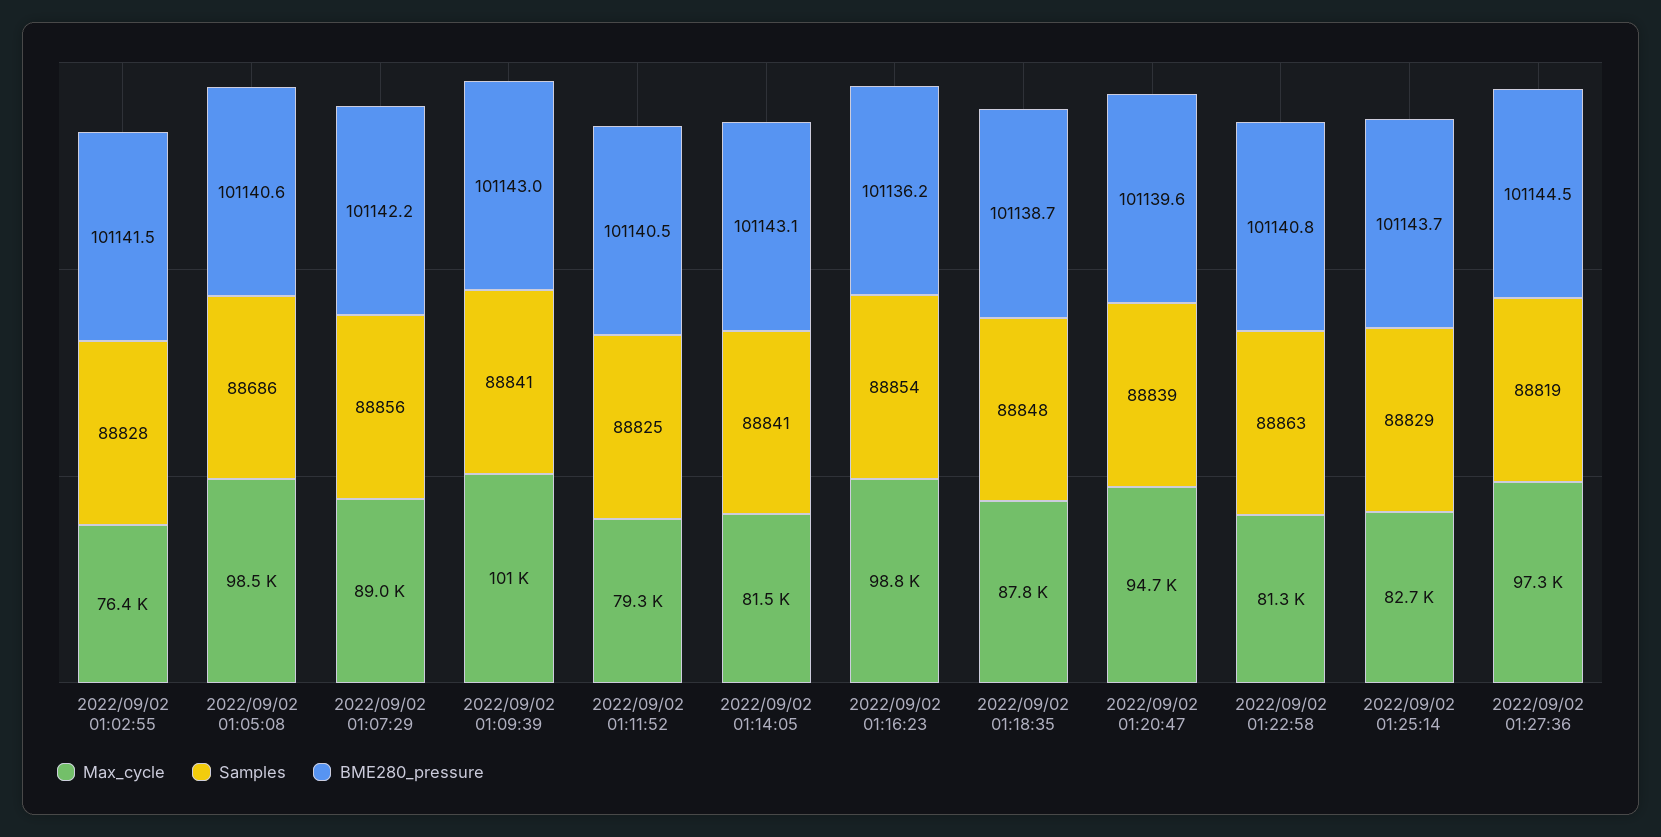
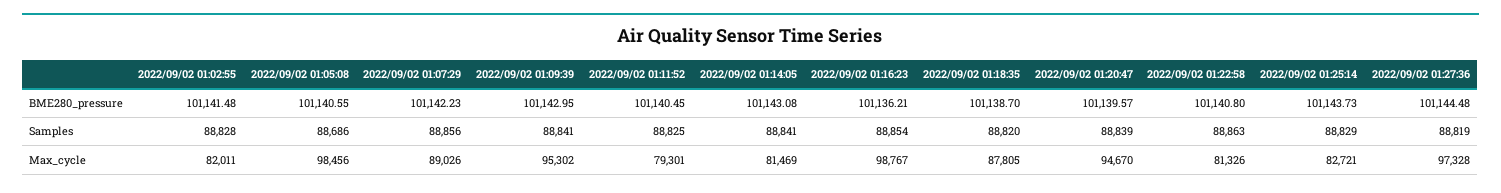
  {
    "Max_cycle": {
-     "2022/09/02 01:02:55": 76400,
+     "2022/09/02 01:02:55": 82011,
      "2022/09/02 01:05:08": 98456,
      "2022/09/02 01:07:29": 89026,
-     "2022/09/02 01:09:39": 101000,
+     "2022/09/02 01:09:39": 95302,
      "2022/09/02 01:11:52": 79301,
      "2022/09/02 01:14:05": 81469,
      "2022/09/02 01:16:23": 98767,
      "2022/09/02 01:18:35": 87805,
      "2022/09/02 01:20:47": 94670,
      "2022/09/02 01:22:58": 81326,
      "2022/09/02 01:25:14": 82721,
      "2022/09/02 01:27:36": 97328
    },
    "Samples": {
      "2022/09/02 01:02:55": 88828,
      "2022/09/02 01:05:08": 88686,
      "2022/09/02 01:07:29": 88856,
      "2022/09/02 01:09:39": 88841,
      "2022/09/02 01:11:52": 88825,
      "2022/09/02 01:14:05": 88841,
      "2022/09/02 01:16:23": 88854,
-     "2022/09/02 01:18:35": 88848,
+     "2022/09/02 01:18:35": 88820,
      "2022/09/02 01:20:47": 88839,
      "2022/09/02 01:22:58": 88863,
      "2022/09/02 01:25:14": 88829,
      "2022/09/02 01:27:36": 88819
    },
    "BME280_pressure": {
      "2022/09/02 01:02:55": 101141.48,
      "2022/09/02 01:05:08": 101140.55,
      "2022/09/02 01:07:29": 101142.23,
      "2022/09/02 01:09:39": 101142.95,
      "2022/09/02 01:11:52": 101140.45,
      "2022/09/02 01:14:05": 101143.08,
      "2022/09/02 01:16:23": 101136.21,
      "2022/09/02 01:18:35": 101138.7,
      "2022/09/02 01:20:47": 101139.57,
      "2022/09/02 01:22:58": 101140.8,
      "2022/09/02 01:25:14": 101143.73,
      "2022/09/02 01:27:36": 101144.48
    }
  }

